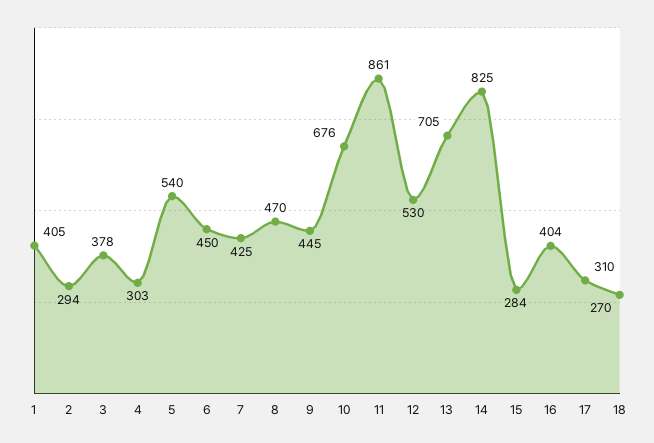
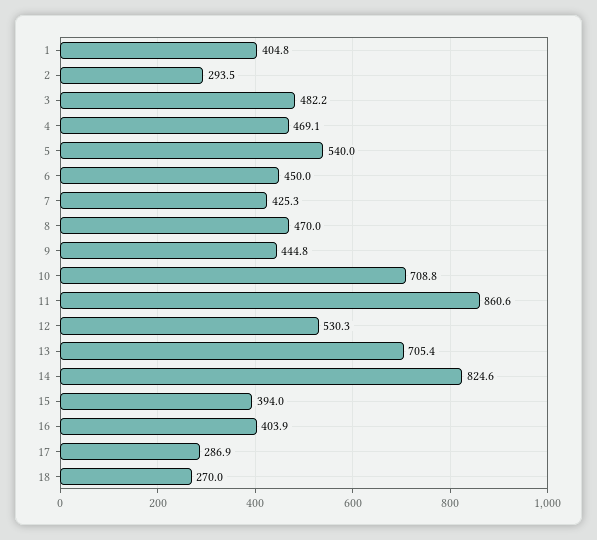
  {
    "1": 404.8,
    "2": 293.5,
-   "3": 378,
+   "3": 482.2,
-   "4": 303,
+   "4": 469.1,
    "5": 540,
    "6": 450,
    "7": 425.3,
    "8": 470,
    "9": 444.8,
-   "10": 676,
+   "10": 708.8,
    "11": 860.6,
    "12": 530.3,
    "13": 705.4,
    "14": 824.6,
-   "15": 284,
+   "15": 394,
    "16": 403.9,
-   "17": 310,
+   "17": 286.9,
    "18": 270
  }

